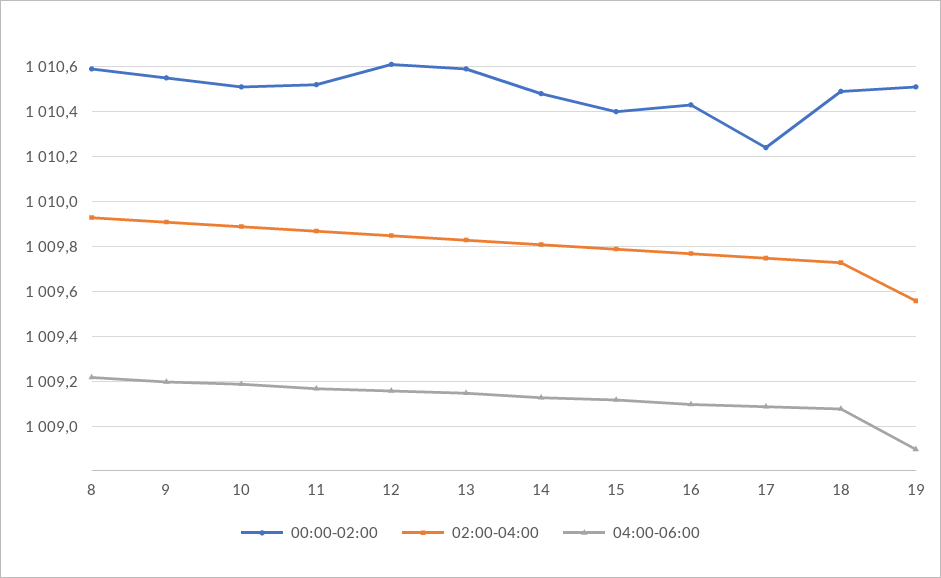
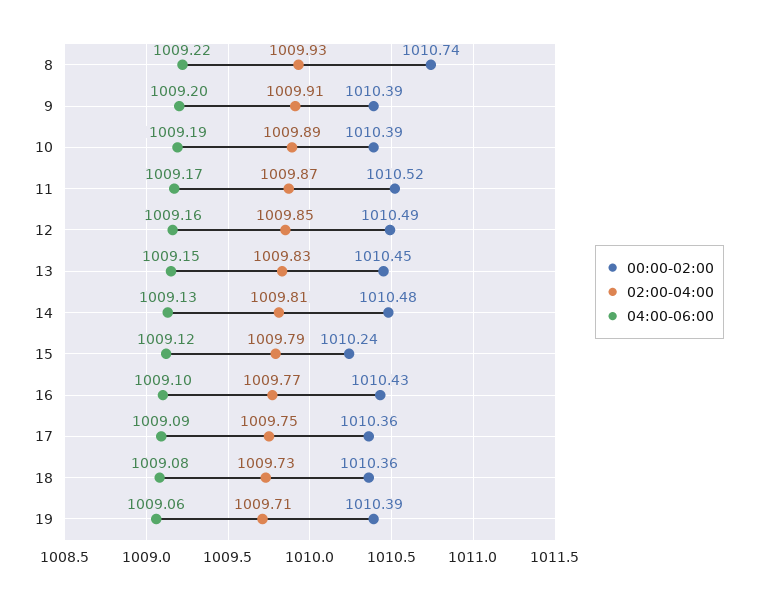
  {
    "00:00-02:00": {
-     "8": 1010.6,
+     "8": 1010.74,
-     "9": 1010.55,
+     "9": 1010.39,
-     "10": 1010.5,
+     "10": 1010.39,
      "11": 1010.52,
-     "12": 1010.6,
+     "12": 1010.49,
-     "13": 1010.6,
+     "13": 1010.45,
      "14": 1010.48,
-     "15": 1010.4,
+     "15": 1010.24,
      "16": 1010.43,
-     "17": 1010.25,
+     "17": 1010.36,
-     "18": 1010.5,
+     "18": 1010.36,
-     "19": 1010.5
+     "19": 1010.39
    },
    "02:00-04:00": {
      "8": 1009.93,
      "9": 1009.91,
      "10": 1009.89,
      "11": 1009.87,
      "12": 1009.85,
      "13": 1009.83,
      "14": 1009.81,
      "15": 1009.79,
      "16": 1009.77,
      "17": 1009.75,
      "18": 1009.73,
-     "19": 1009.55
+     "19": 1009.71
    },
    "04:00-06:00": {
      "8": 1009.22,
      "9": 1009.2,
      "10": 1009.19,
      "11": 1009.17,
      "12": 1009.16,
      "13": 1009.15,
      "14": 1009.13,
      "15": 1009.12,
      "16": 1009.1,
      "17": 1009.09,
      "18": 1009.08,
-     "19": 1008.9
+     "19": 1009.06
    }
  }

